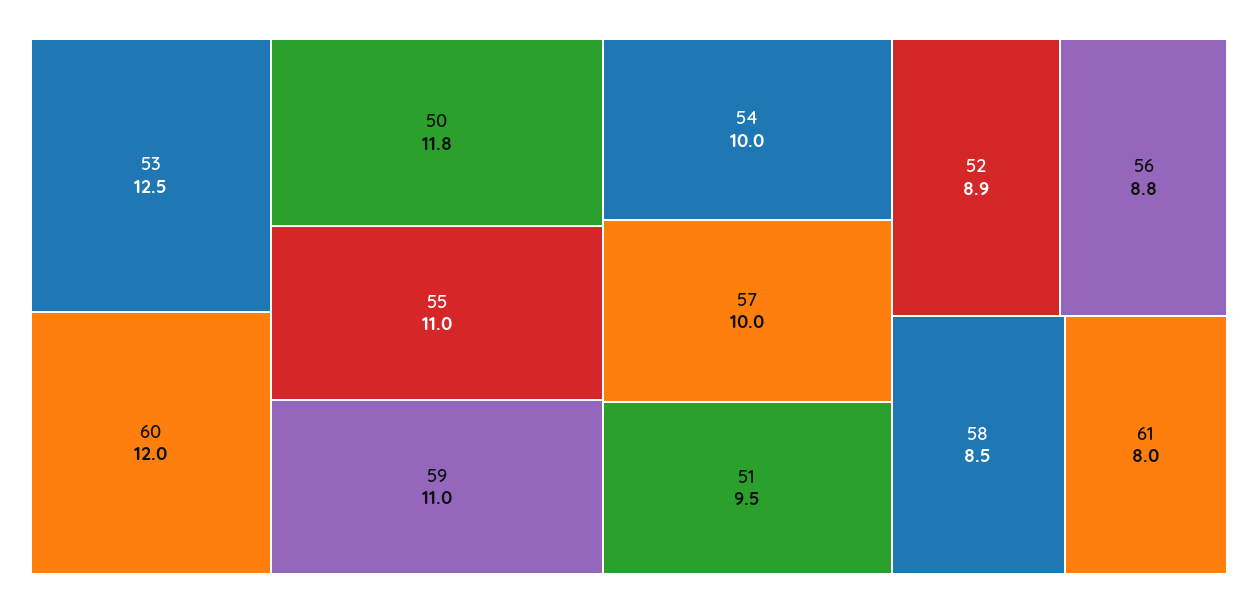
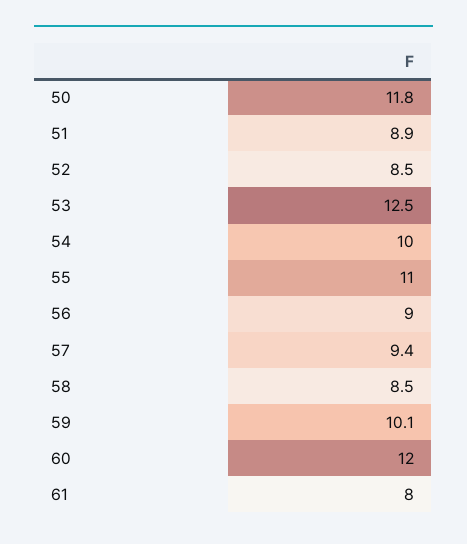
  {
    "53": 12.5,
    "60": 12,
    "50": 11.8,
    "55": 11,
-   "59": 11,
+   "59": 10.1,
    "54": 10,
-   "57": 10,
+   "57": 9.4,
-   "51": 9.5,
+   "51": 8.9,
-   "52": 8.9,
+   "52": 8.5,
-   "56": 8.8,
+   "56": 9,
    "58": 8.5,
    "61": 8
  }

